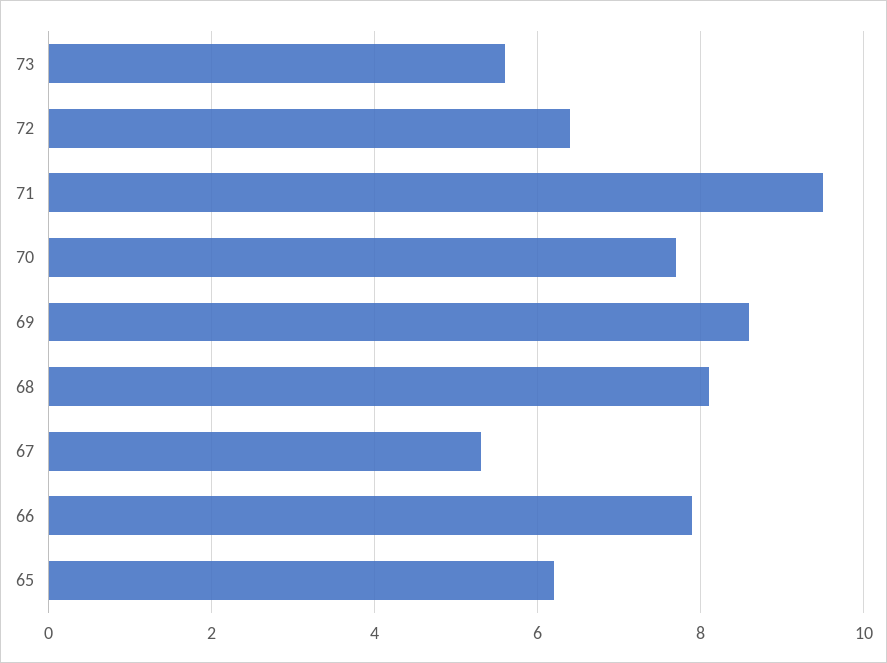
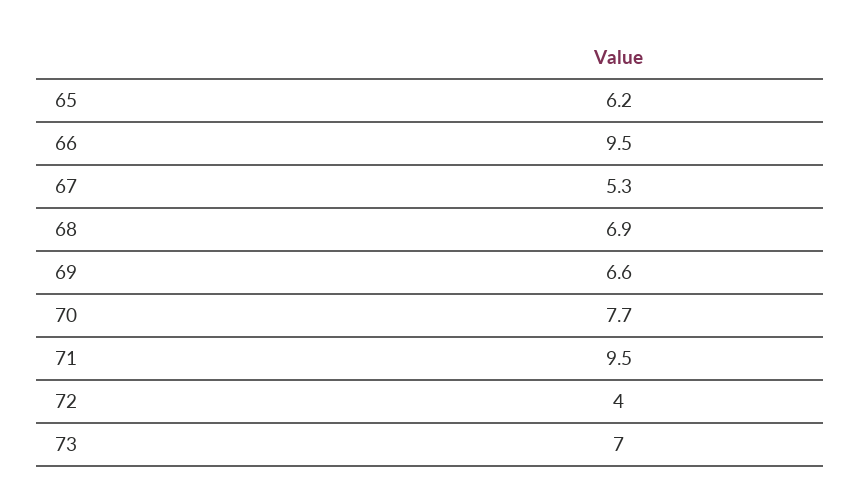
  {
-   "73": 5.5,
+   "73": 7,
-   "72": 6.5,
+   "72": 4,
    "71": 9.5,
    "70": 7.7,
-   "69": 8.5,
+   "69": 6.6,
-   "68": 8,
+   "68": 6.9,
    "67": 5.3,
-   "66": 8,
+   "66": 9.5,
    "65": 6.2
  }

